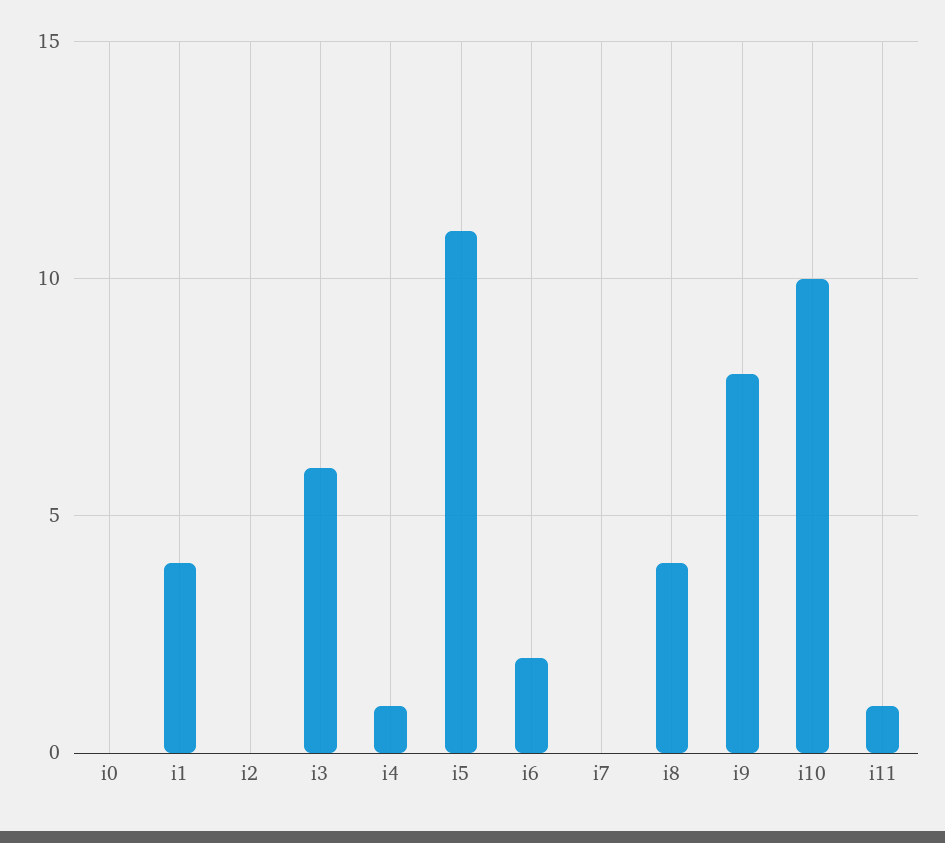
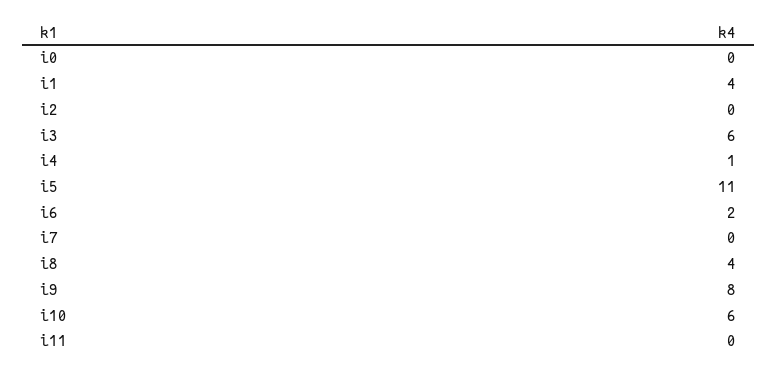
  {
    "i0": 0,
    "i1": 4,
    "i2": 0,
    "i3": 6,
    "i4": 1,
    "i5": 11,
    "i6": 2,
    "i7": 0,
    "i8": 4,
    "i9": 8,
-   "i10": 10,
+   "i10": 6,
-   "i11": 1
+   "i11": 0
  }

